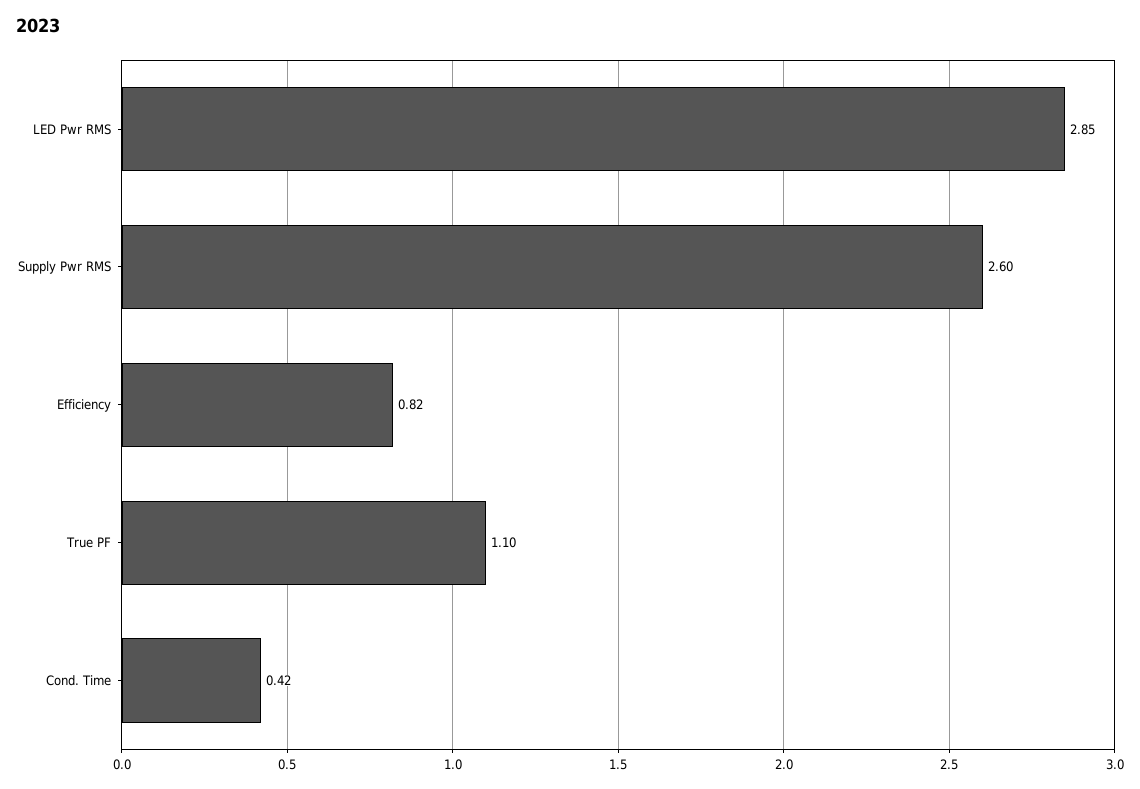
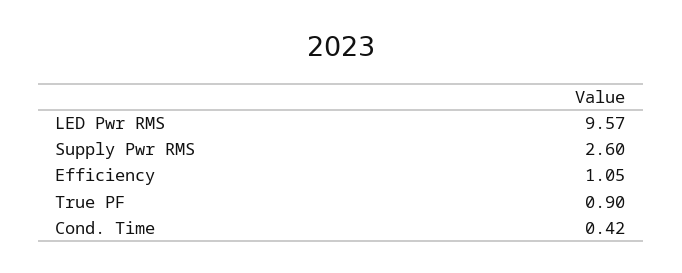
  {
-   "LED Pwr RMS": 2.85,
+   "LED Pwr RMS": 9.57,
    "Supply Pwr RMS": 2.6,
-   "Efficiency": 0.82,
+   "Efficiency": 1.05,
-   "True PF": 1.1,
+   "True PF": 0.9,
    "Cond. Time": 0.42
  }

